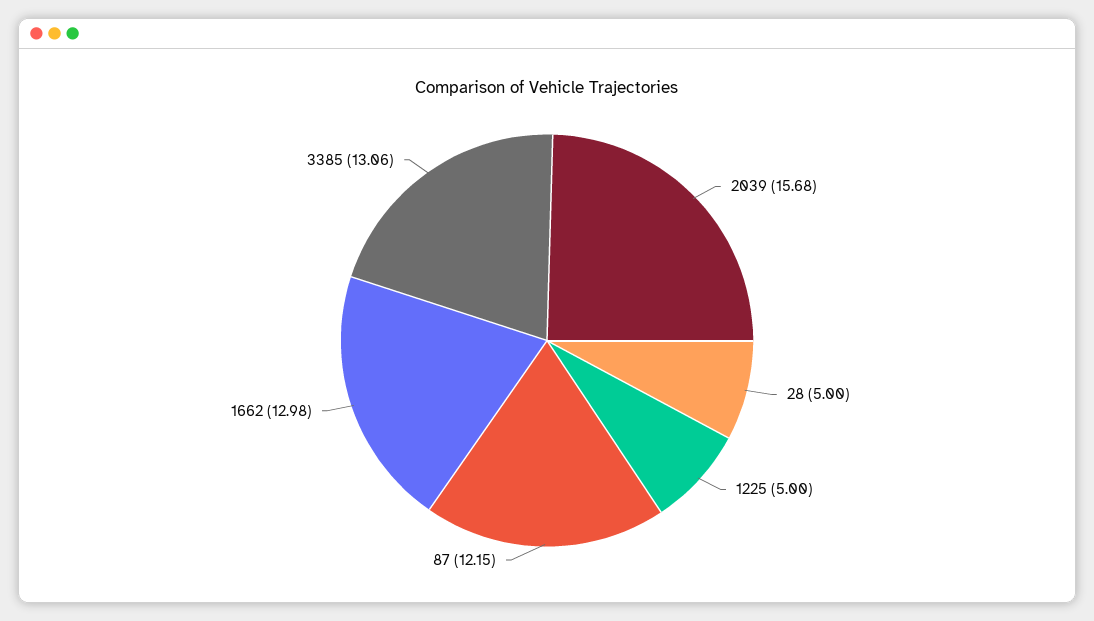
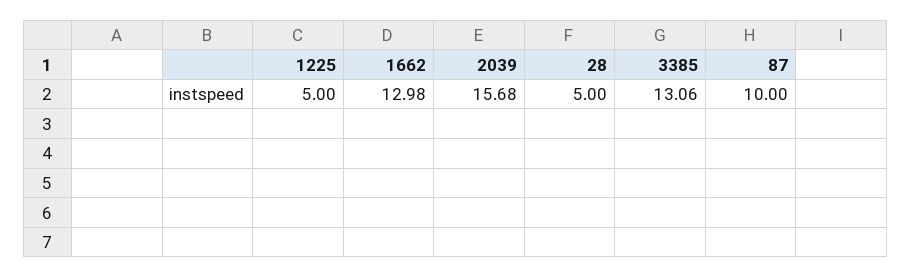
  {
    "2039": 15.68,
    "28": 5,
    "1225": 5,
-   "87": 12.15,
+   "87": 10,
    "1662": 12.98,
    "3385": 13.06
  }

